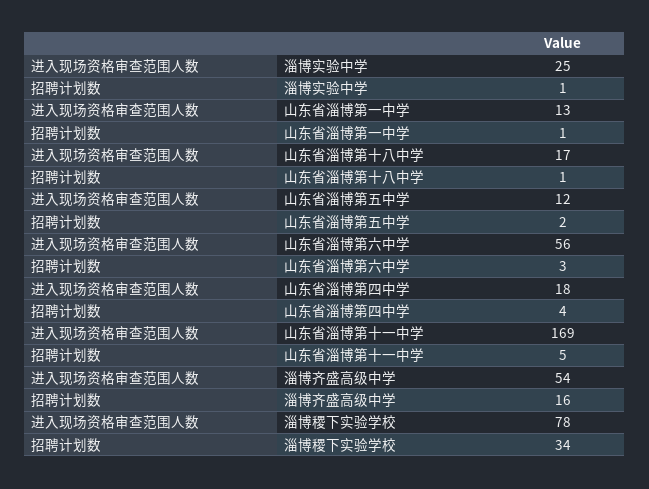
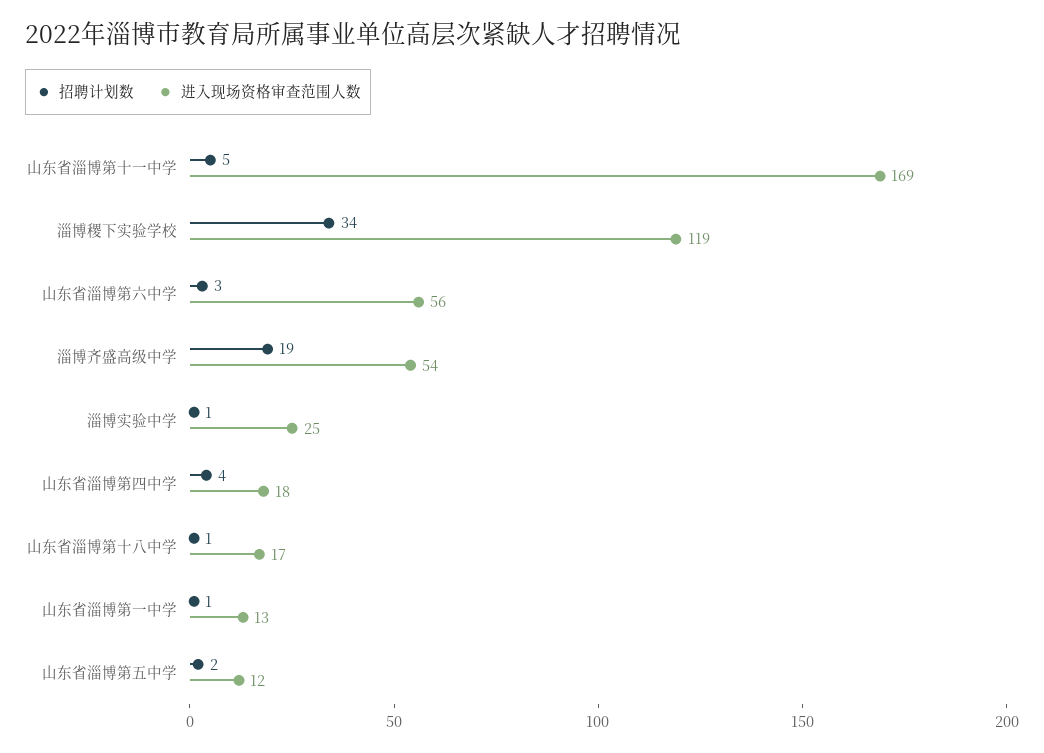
  {
    "进入现场资格审查范围人数": {
      "淄博实验中学": 25,
      "山东省淄博第一中学": 13,
      "山东省淄博第十八中学": 17,
      "山东省淄博第五中学": 12,
      "山东省淄博第六中学": 56,
      "山东省淄博第四中学": 18,
      "山东省淄博第十一中学": 169,
      "淄博齐盛高级中学": 54,
-     "淄博稷下实验学校": 78
+     "淄博稷下实验学校": 119
    },
    "招聘计划数": {
      "淄博实验中学": 1,
      "山东省淄博第一中学": 1,
      "山东省淄博第十八中学": 1,
      "山东省淄博第五中学": 2,
      "山东省淄博第六中学": 3,
      "山东省淄博第四中学": 4,
      "山东省淄博第十一中学": 5,
-     "淄博齐盛高级中学": 16,
+     "淄博齐盛高级中学": 19,
      "淄博稷下实验学校": 34
    }
  }

